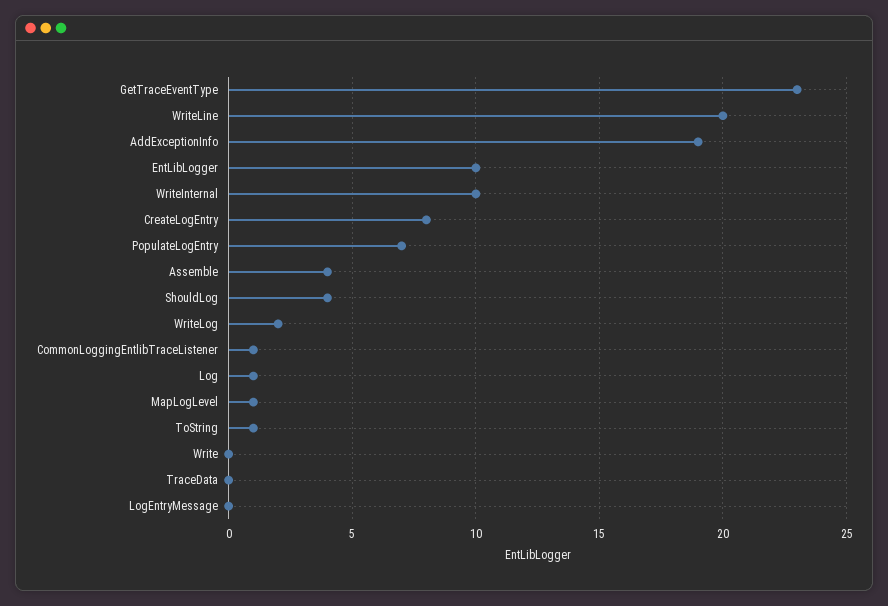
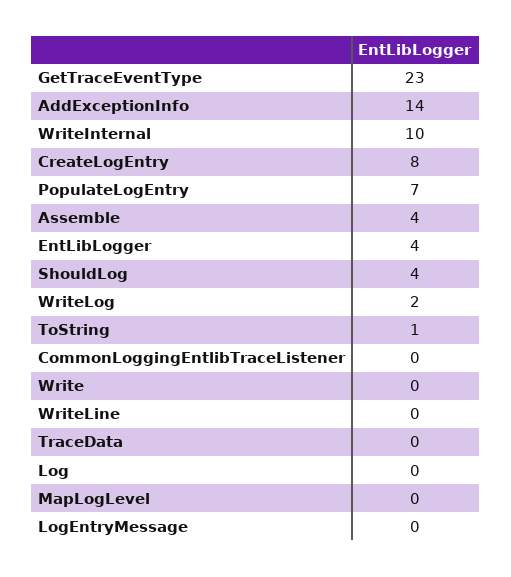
  {
    "GetTraceEventType": 23,
-   "WriteLine": 20,
+   "WriteLine": 0,
-   "AddExceptionInfo": 19,
+   "AddExceptionInfo": 14,
-   "EntLibLogger": 10,
+   "EntLibLogger": 4,
    "WriteInternal": 10,
    "CreateLogEntry": 8,
    "PopulateLogEntry": 7,
    "Assemble": 4,
    "ShouldLog": 4,
    "WriteLog": 2,
-   "CommonLoggingEntlibTraceListener": 1,
+   "CommonLoggingEntlibTraceListener": 0,
-   "Log": 1,
+   "Log": 0,
-   "MapLogLevel": 1,
+   "MapLogLevel": 0,
    "ToString": 1,
    "Write": 0,
    "TraceData": 0,
    "LogEntryMessage": 0
  }

